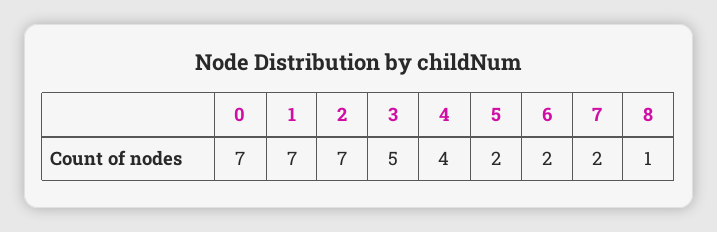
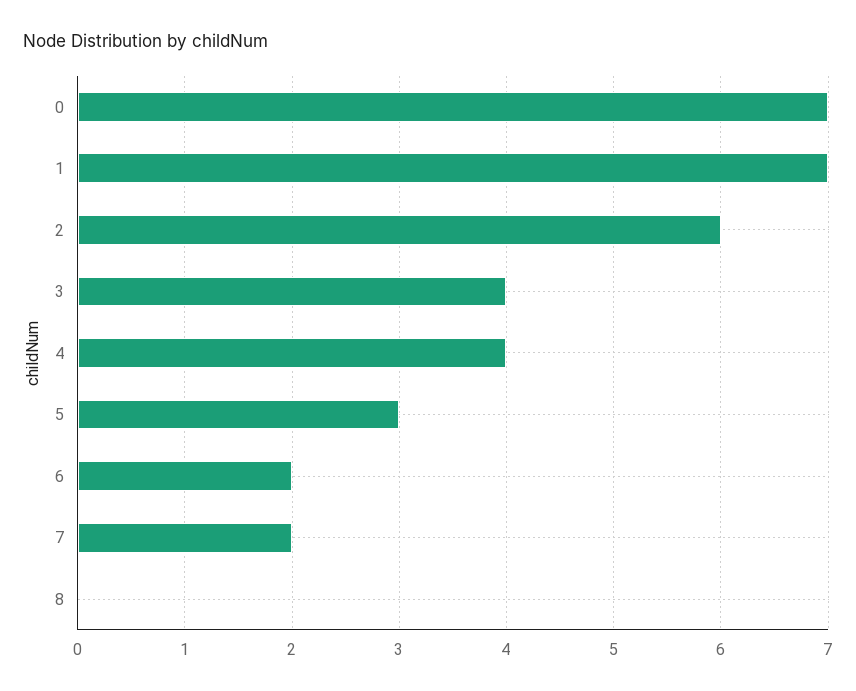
  {
    "0": 7,
    "1": 7,
-   "2": 7,
+   "2": 6,
-   "3": 5,
+   "3": 4,
    "4": 4,
-   "5": 2,
+   "5": 3,
    "6": 2,
    "7": 2,
-   "8": 1
+   "8": 0
  }

